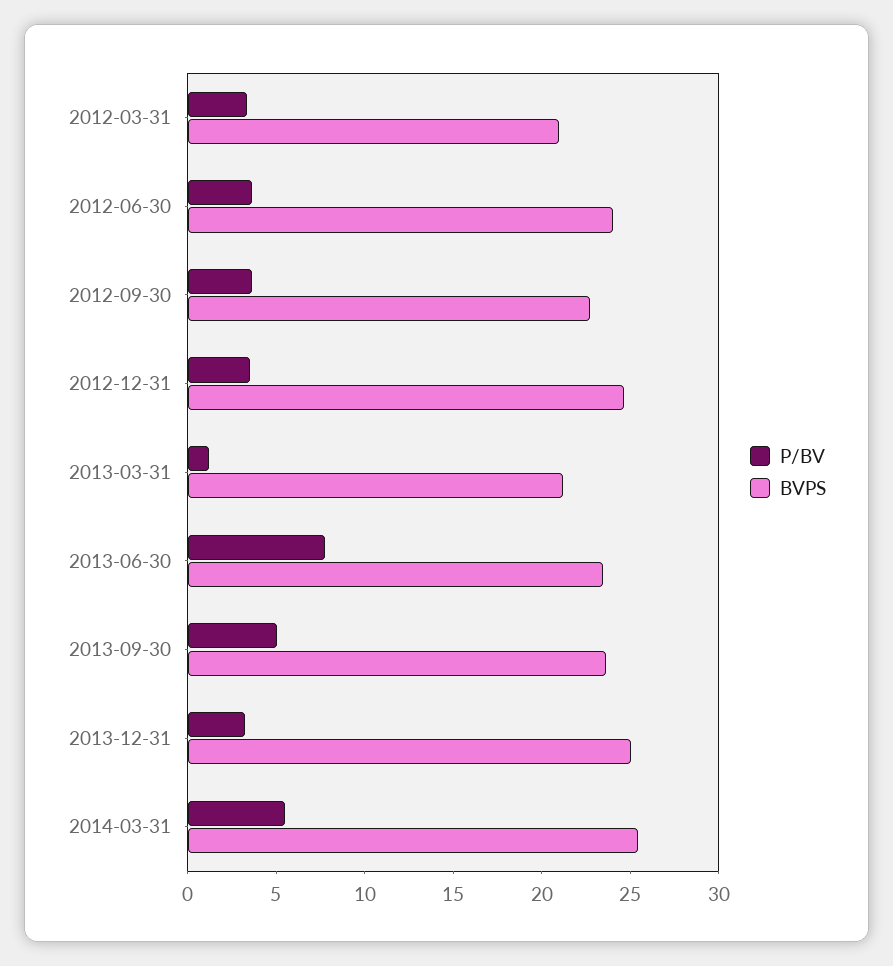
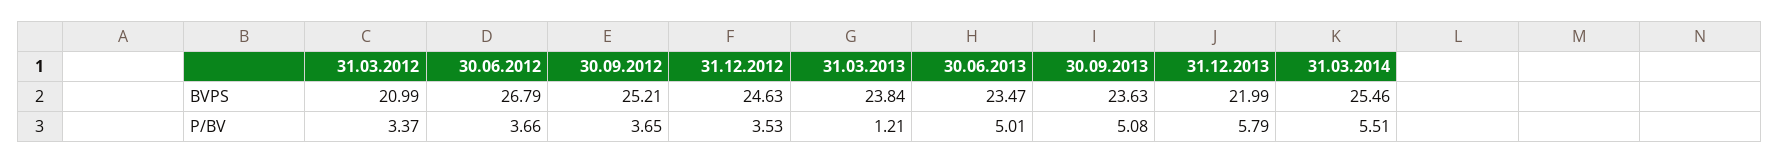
  {
    "P/BV": {
      "2012-03-31": 3.37,
      "2012-06-30": 3.66,
      "2012-09-30": 3.65,
      "2012-12-31": 3.53,
      "2013-03-31": 1.21,
-     "2013-06-30": 8,
+     "2013-06-30": 5.01,
      "2013-09-30": 5.08,
-     "2013-12-31": 3,
+     "2013-12-31": 5.79,
      "2014-03-31": 5.51
    },
    "BVPS": {
      "2012-03-31": 20.99,
-     "2012-06-30": 24,
+     "2012-06-30": 26.79,
-     "2012-09-30": 23,
+     "2012-09-30": 25.21,
      "2012-12-31": 24.63,
-     "2013-03-31": 21,
+     "2013-03-31": 23.84,
      "2013-06-30": 23.47,
      "2013-09-30": 23.63,
-     "2013-12-31": 25,
+     "2013-12-31": 21.99,
      "2014-03-31": 25.46
    }
  }

